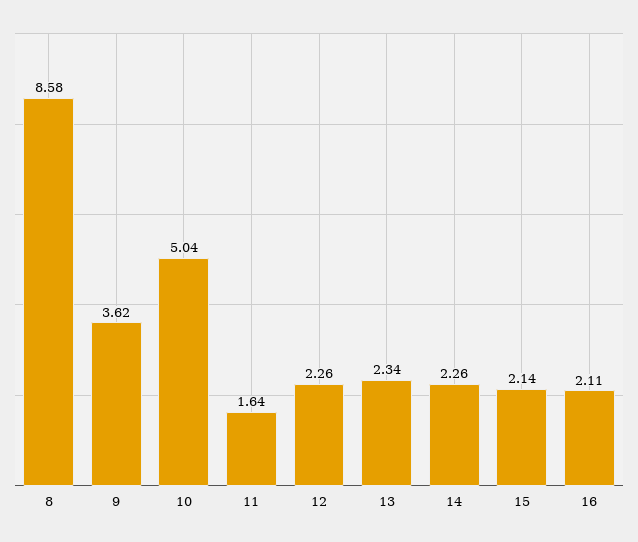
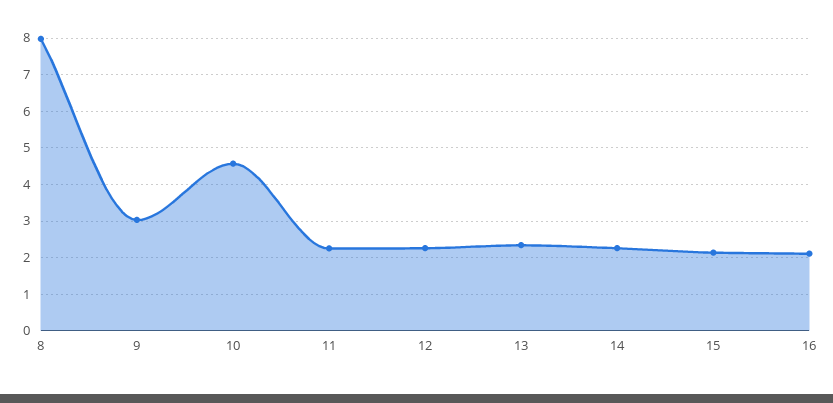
  {
-   "8": 8.58,
+   "8": 8,
-   "9": 3.62,
+   "9": 3,
-   "10": 5.04,
+   "10": 4.6,
-   "11": 1.64,
+   "11": 2.2,
    "12": 2.26,
    "13": 2.34,
    "14": 2.26,
    "15": 2.14,
    "16": 2.11
  }

